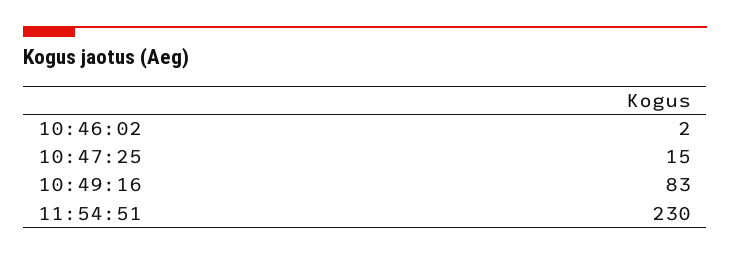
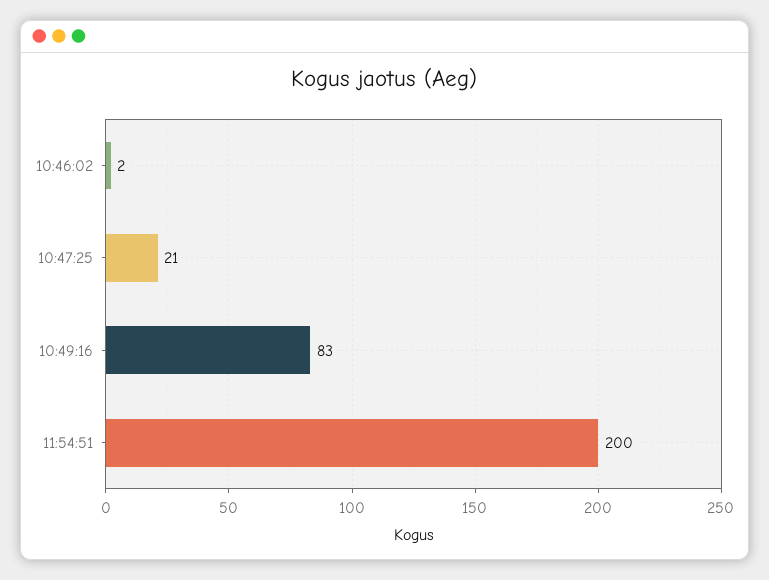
  {
    "10:46:02": 2,
-   "10:47:25": 15,
+   "10:47:25": 21,
    "10:49:16": 83,
-   "11:54:51": 230
+   "11:54:51": 200
  }

